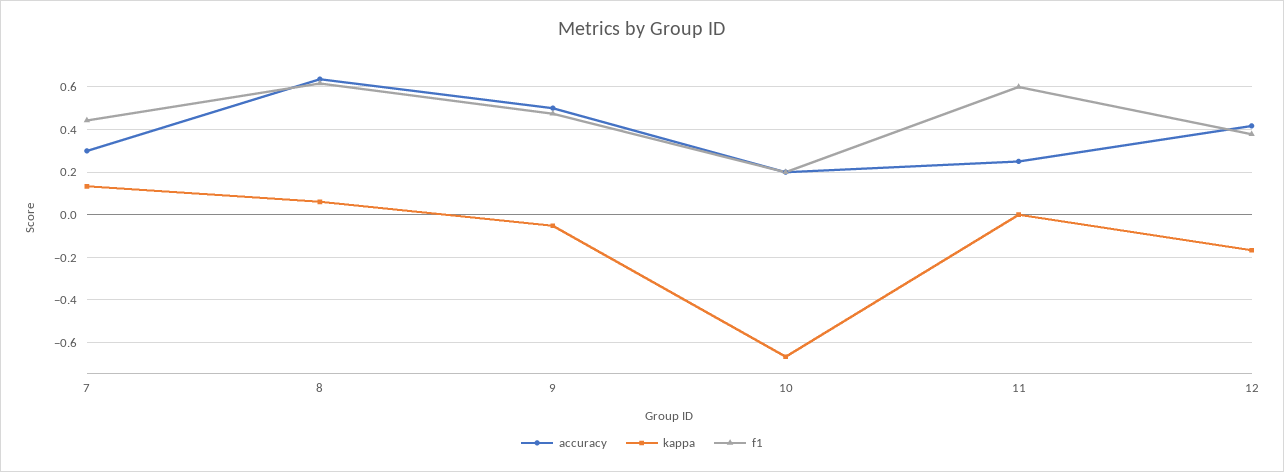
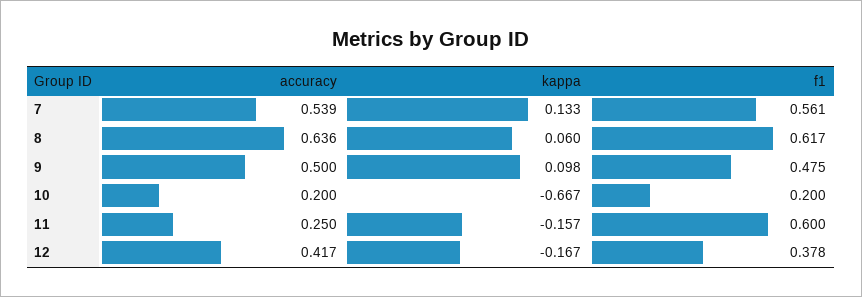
  {
    "accuracy": {
-     "7": 0.3,
+     "7": 0.539,
      "8": 0.636,
      "9": 0.5,
      "10": 0.2,
      "11": 0.25,
      "12": 0.417
    },
    "kappa": {
      "7": 0.133,
      "8": 0.06,
-     "9": -0.05,
+     "9": 0.098,
      "10": -0.667,
-     "11": 0,
+     "11": -0.157,
      "12": -0.167
    },
    "f1": {
-     "7": 0.45,
+     "7": 0.561,
      "8": 0.617,
      "9": 0.475,
      "10": 0.2,
      "11": 0.6,
      "12": 0.378
    }
  }

